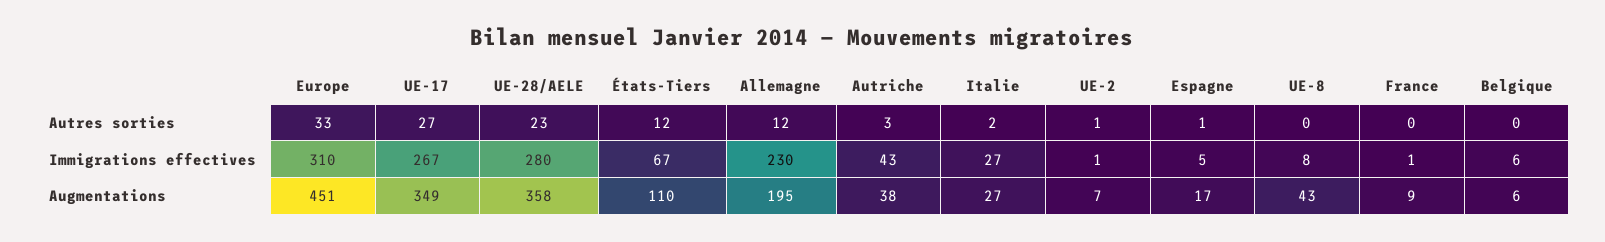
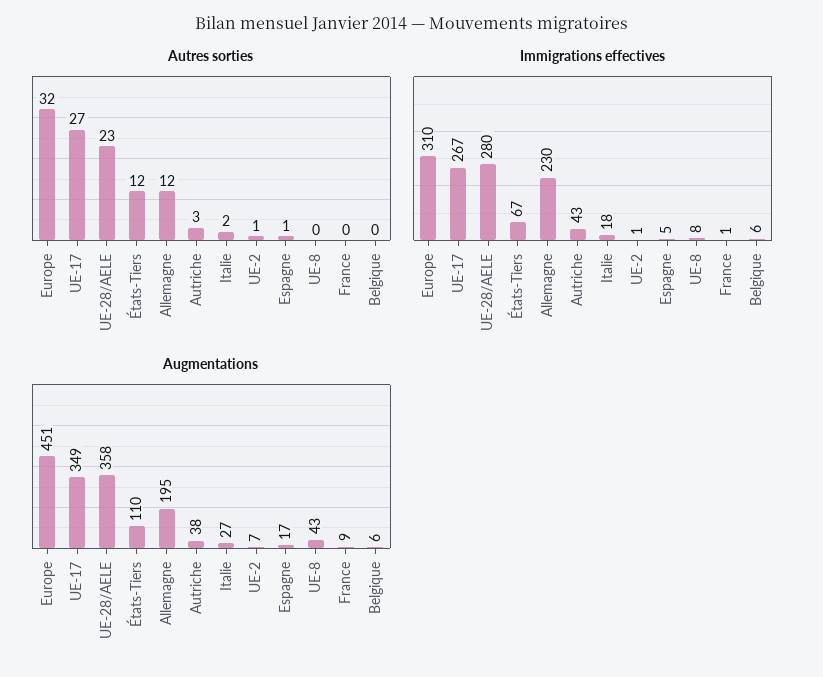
  {
    "Autres sorties": {
-     "Europe": 33,
+     "Europe": 32,
      "UE-17": 27,
      "UE-28/AELE": 23,
      "États-Tiers": 12,
      "Allemagne": 12,
      "Autriche": 3,
      "Italie": 2,
      "UE-2": 1,
      "Espagne": 1,
      "UE-8": 0,
      "France": 0,
      "Belgique": 0
    },
    "Immigrations effectives": {
      "Europe": 310,
      "UE-17": 267,
      "UE-28/AELE": 280,
      "États-Tiers": 67,
      "Allemagne": 230,
      "Autriche": 43,
-     "Italie": 27,
+     "Italie": 18,
      "UE-2": 1,
      "Espagne": 5,
      "UE-8": 8,
      "France": 1,
      "Belgique": 6
    },
    "Augmentations": {
      "Europe": 451,
      "UE-17": 349,
      "UE-28/AELE": 358,
      "États-Tiers": 110,
      "Allemagne": 195,
      "Autriche": 38,
      "Italie": 27,
      "UE-2": 7,
      "Espagne": 17,
      "UE-8": 43,
      "France": 9,
      "Belgique": 6
    }
  }

